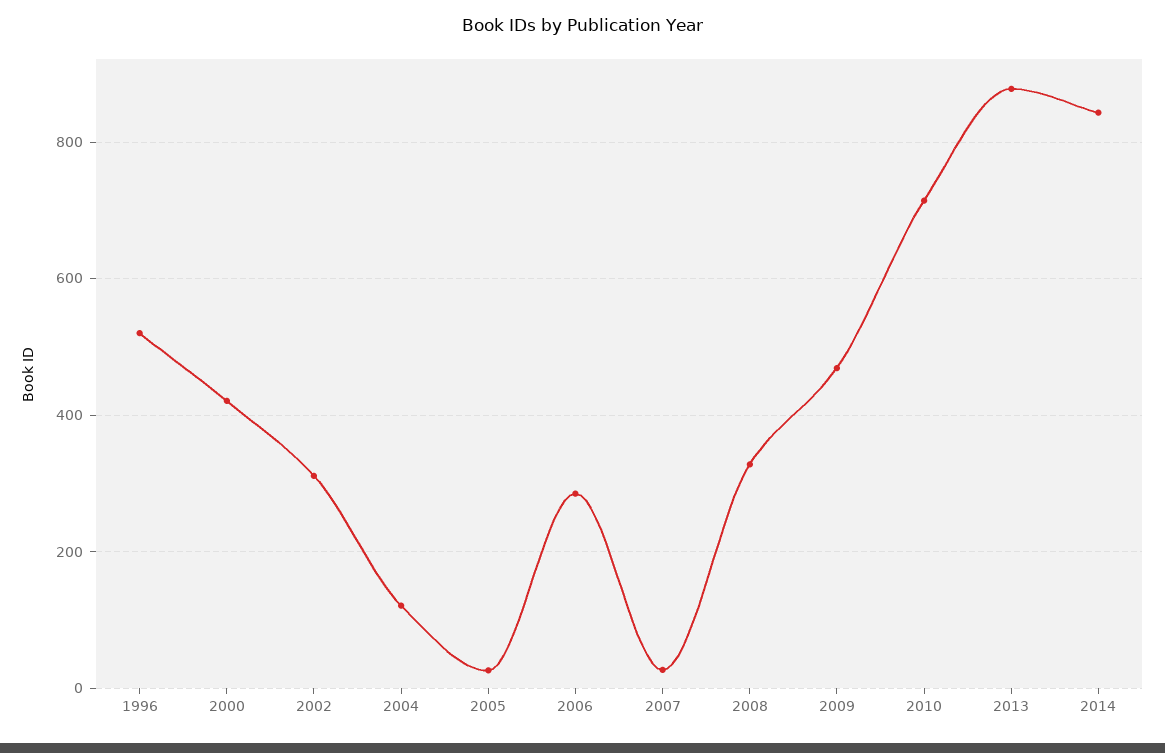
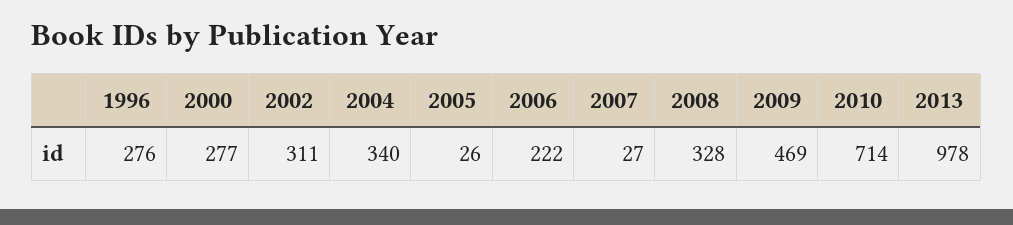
  {
-   "1996": 520,
+   "1996": 276,
-   "2000": 420,
+   "2000": 277,
    "2002": 311,
-   "2004": 120,
+   "2004": 340,
    "2005": 26,
-   "2006": 280,
+   "2006": 222,
    "2007": 27,
    "2008": 328,
    "2009": 469,
    "2010": 714,
-   "2013": 880,
+   "2013": 978
-   "2014": 840
  }

